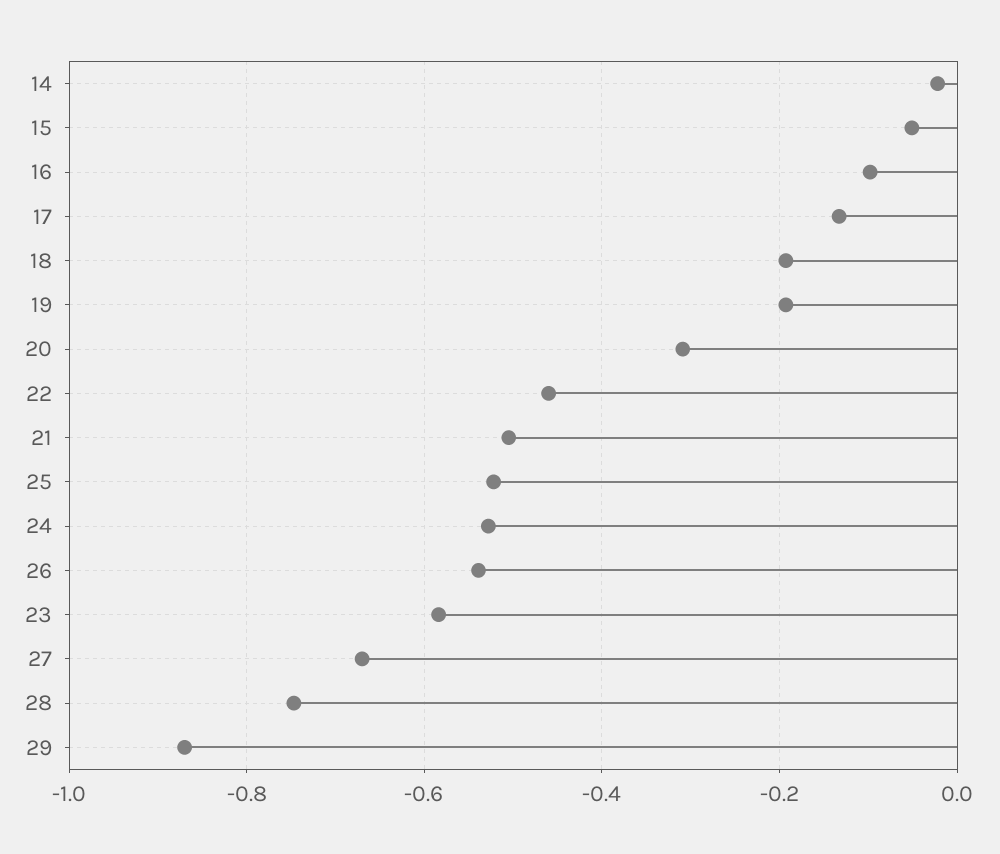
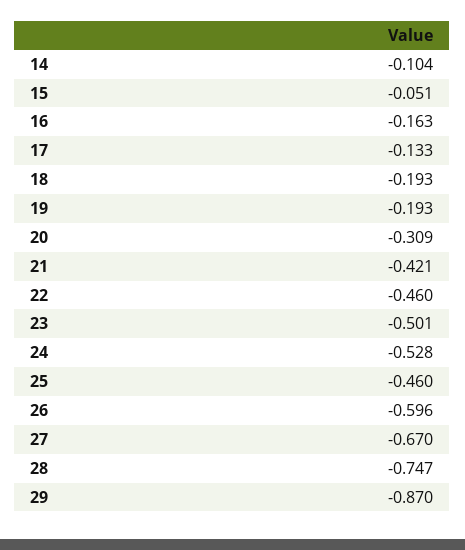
  {
-   "14": -0.02,
+   "14": -0.104,
    "15": -0.051,
-   "16": -0.1,
+   "16": -0.163,
    "17": -0.133,
    "18": -0.193,
    "19": -0.193,
    "20": -0.309,
    "22": -0.46,
-   "21": -0.5,
+   "21": -0.421,
-   "25": -0.52,
+   "25": -0.46,
    "24": -0.528,
-   "26": -0.54,
+   "26": -0.596,
-   "23": -0.58,
+   "23": -0.501,
    "27": -0.67,
    "28": -0.747,
    "29": -0.87
  }

